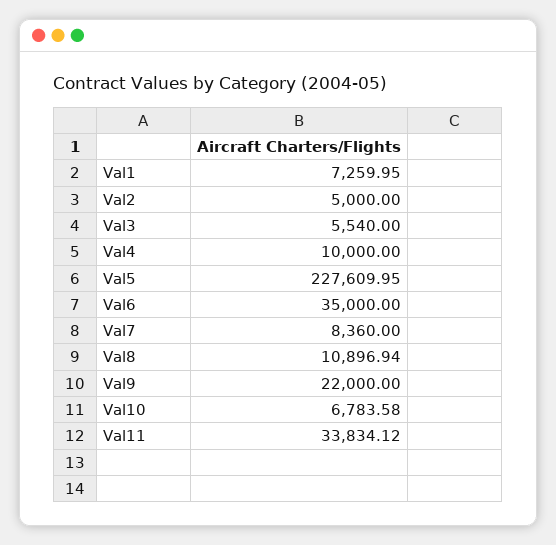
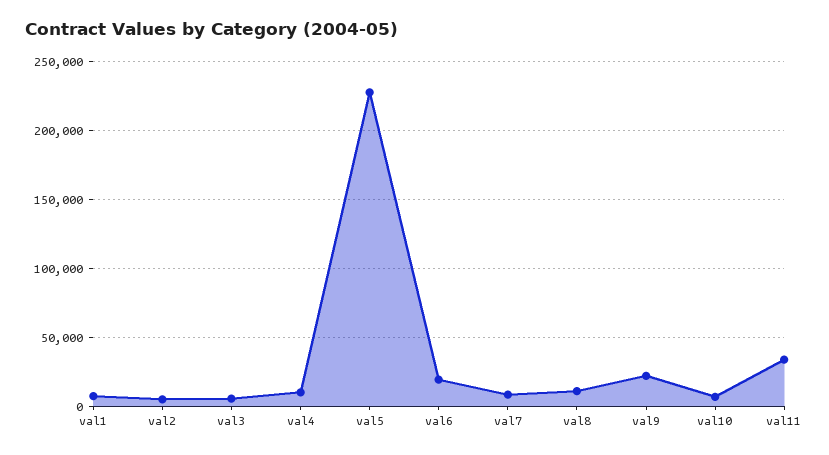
  {
    "Val1": 7259.95,
    "Val2": 5000,
    "Val3": 5540,
    "Val4": 10000,
    "Val5": 227609.95,
-   "Val6": 35000,
+   "Val6": 20000,
    "Val7": 8360,
    "Val8": 10896.94,
    "Val9": 22000,
    "Val10": 6783.58,
    "Val11": 33834.12
  }

